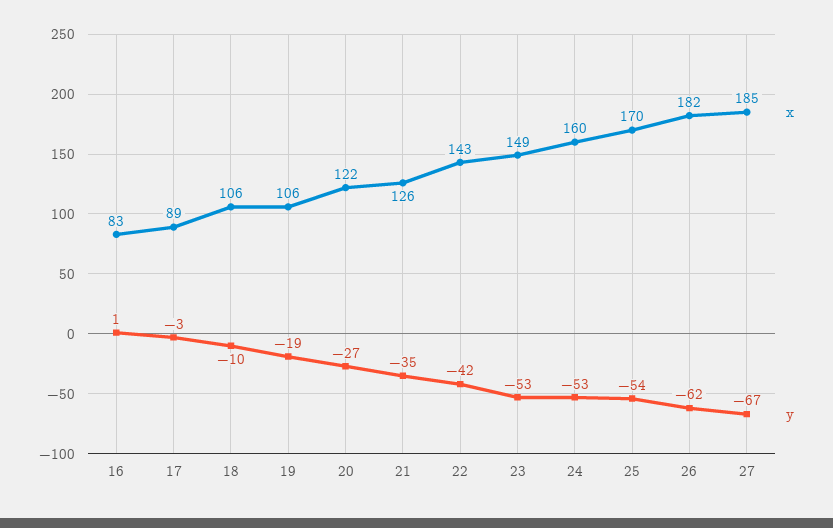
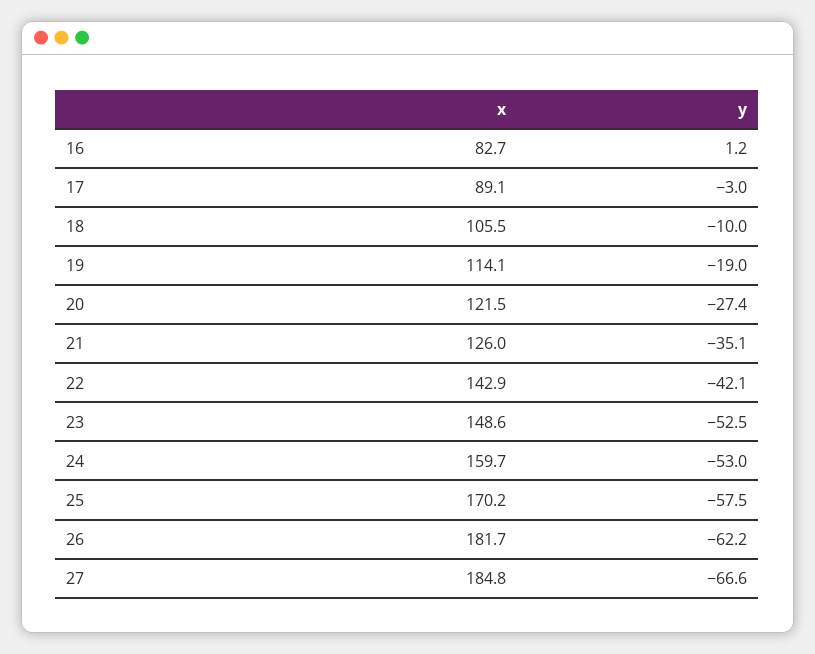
  {
    "x": {
      "16": 82.7,
      "17": 89.1,
      "18": 105.5,
-     "19": 106,
+     "19": 114.1,
      "20": 121.5,
      "21": 126,
      "22": 142.9,
      "23": 148.6,
      "24": 159.7,
      "25": 170.2,
      "26": 181.7,
      "27": 184.8
    },
    "y": {
      "16": 1.2,
      "17": -3,
      "18": -10,
      "19": -19,
      "20": -27.4,
      "21": -35.1,
      "22": -42.1,
      "23": -52.5,
      "24": -53,
-     "25": -54,
+     "25": -57.5,
      "26": -62.2,
      "27": -66.6
    }
  }

